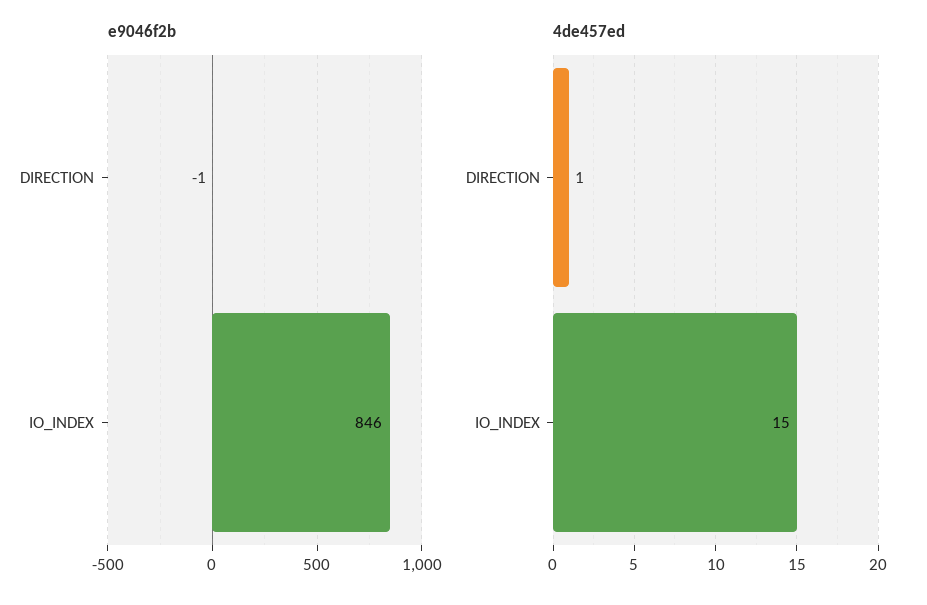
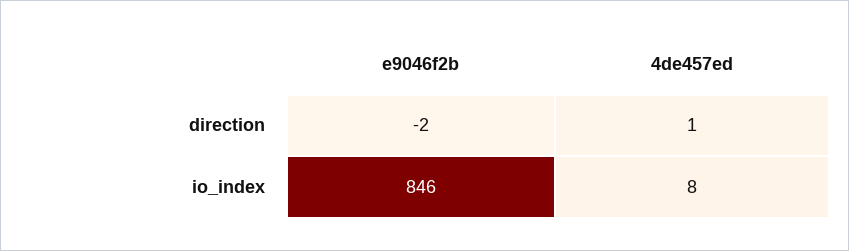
  {
    "e9046f2b": {
-     "DIRECTION": -1,
+     "DIRECTION": -2,
      "IO_INDEX": 846
    },
    "4de457ed": {
      "DIRECTION": 1,
-     "IO_INDEX": 15
+     "IO_INDEX": 8
    }
  }

